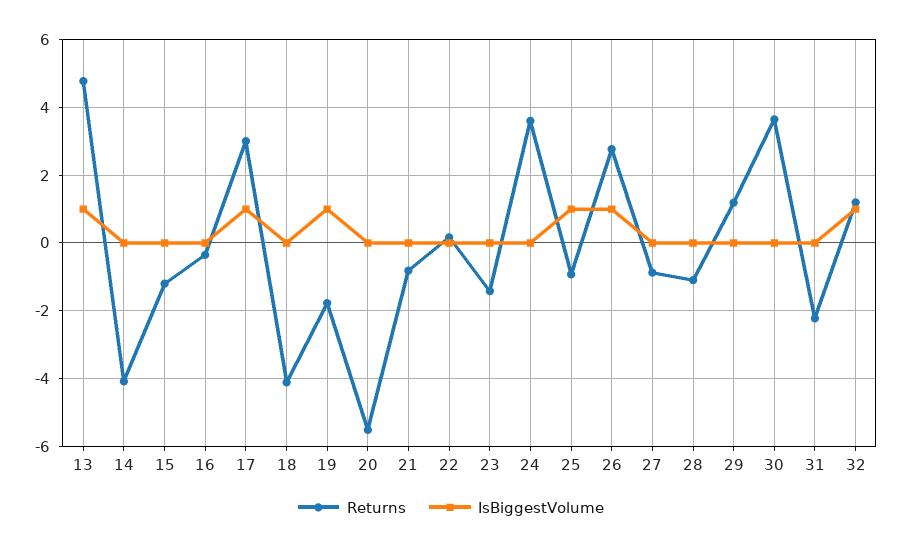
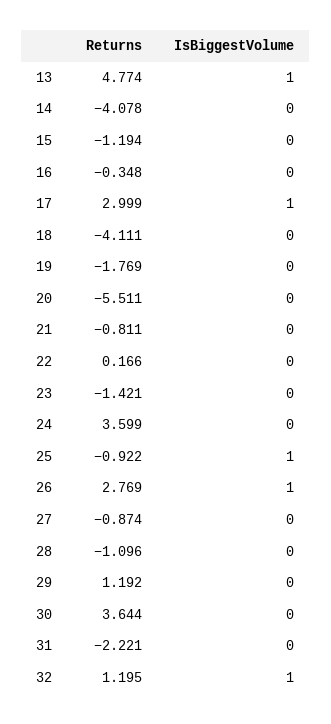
  {
    "Returns": {
      "13": 4.774,
      "14": -4.078,
      "15": -1.194,
      "16": -0.348,
      "17": 2.999,
      "18": -4.111,
      "19": -1.769,
      "20": -5.511,
      "21": -0.811,
      "22": 0.166,
      "23": -1.421,
      "24": 3.599,
      "25": -0.922,
      "26": 2.769,
      "27": -0.874,
      "28": -1.096,
      "29": 1.192,
      "30": 3.644,
      "31": -2.221,
      "32": 1.195
    },
    "IsBiggestVolume": {
      "13": 1,
      "14": 0,
      "15": 0,
      "16": 0,
      "17": 1,
      "18": 0,
-     "19": 1,
+     "19": 0,
      "20": 0,
      "21": 0,
      "22": 0,
      "23": 0,
      "24": 0,
      "25": 1,
      "26": 1,
      "27": 0,
      "28": 0,
      "29": 0,
      "30": 0,
      "31": 0,
      "32": 1
    }
  }

